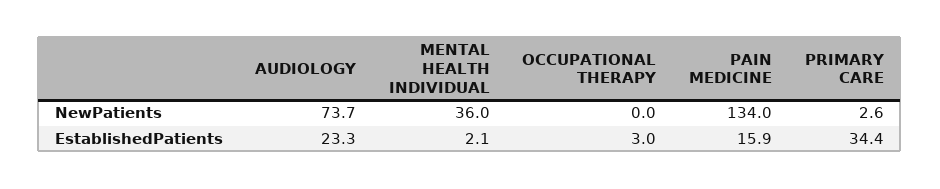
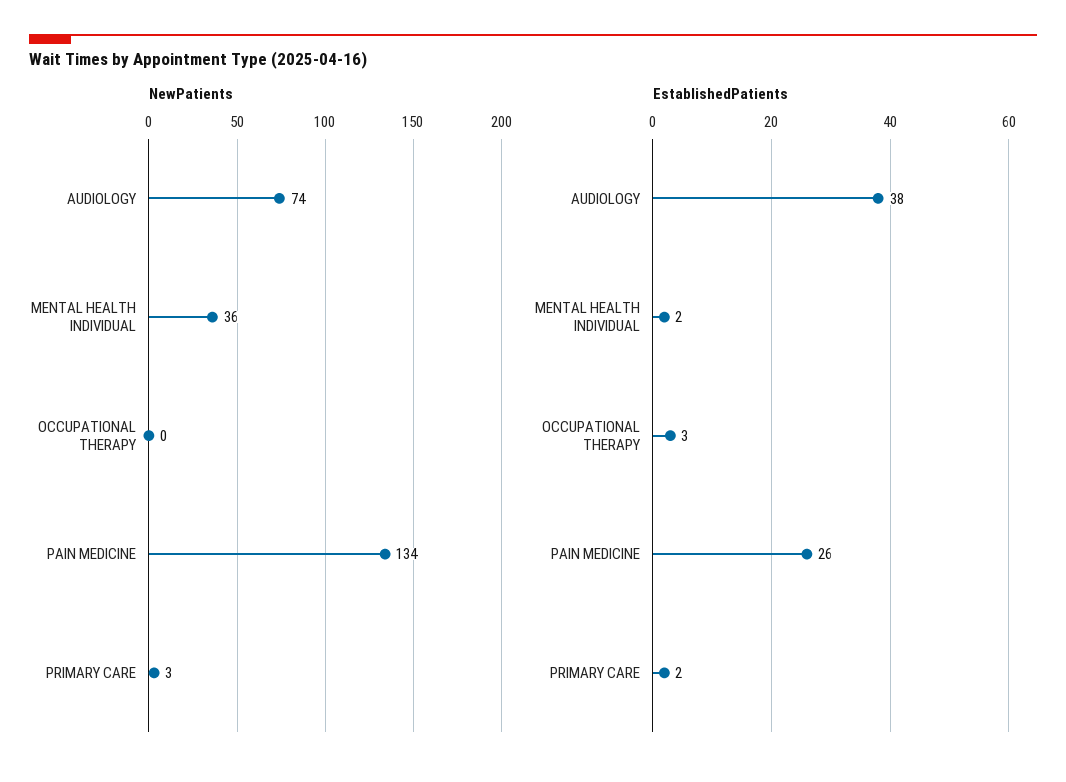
  {
    "NewPatients": {
      "AUDIOLOGY": 73.7,
      "MENTAL HEALTH INDIVIDUAL": 36,
      "OCCUPATIONAL THERAPY": 0,
      "PAIN MEDICINE": 134,
      "PRIMARY CARE": 2.6
    },
    "EstablishedPatients": {
-     "AUDIOLOGY": 23.3,
+     "AUDIOLOGY": 38,
      "MENTAL HEALTH INDIVIDUAL": 2.1,
      "OCCUPATIONAL THERAPY": 3,
-     "PAIN MEDICINE": 15.9,
+     "PAIN MEDICINE": 26,
-     "PRIMARY CARE": 34.4
+     "PRIMARY CARE": 2
    }
  }

